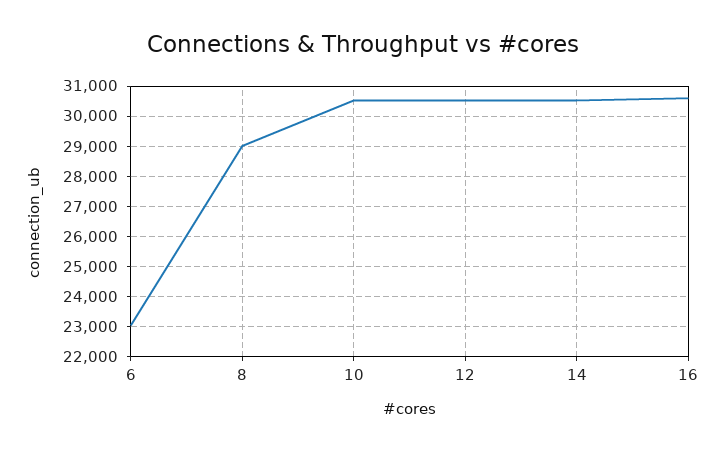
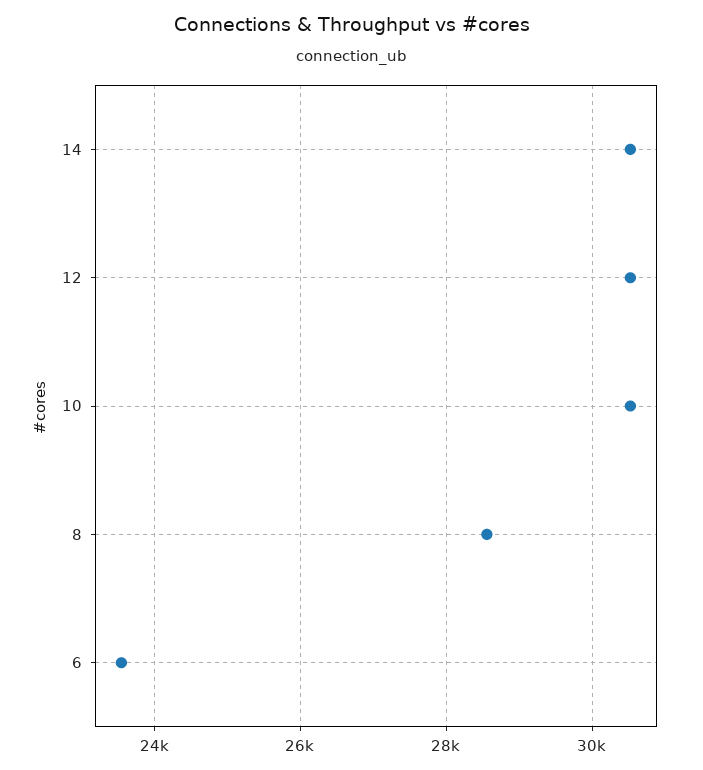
  {
-   "6": 23000,
+   "6": 23600,
-   "8": 29000,
+   "8": 28600,
    "10": 30600,
    "12": 30600,
-   "14": 30600,
+   "14": 30600
-   "16": 30600
  }

